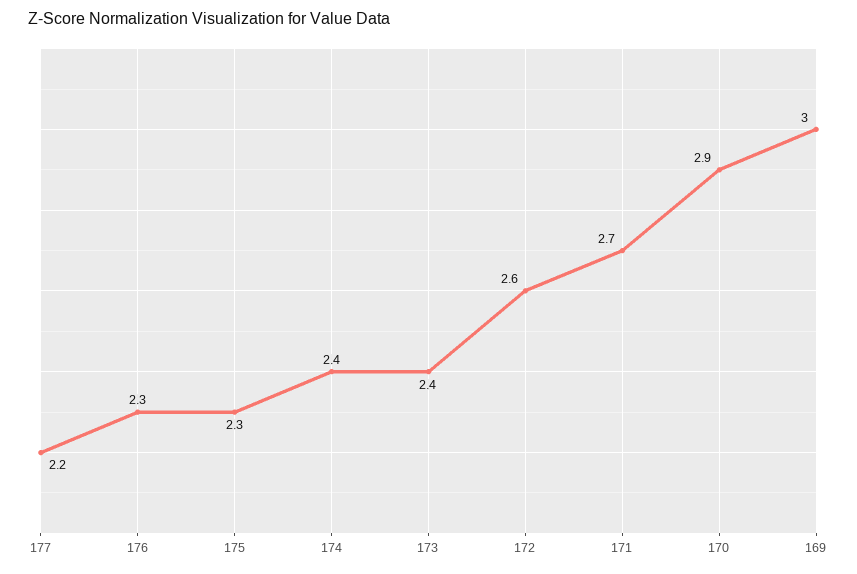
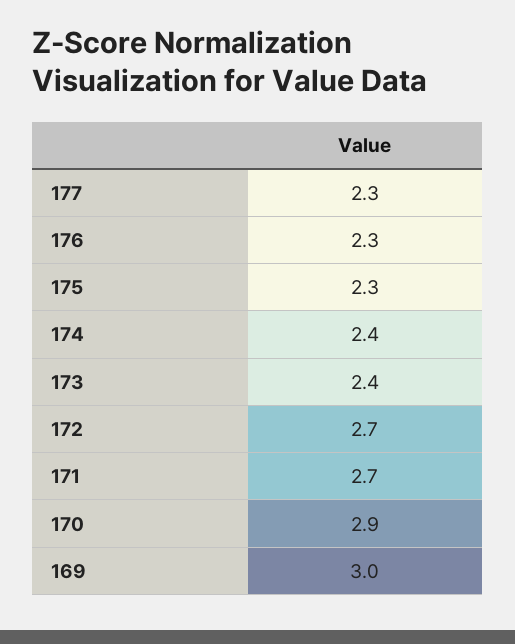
  {
-   "177": 2.2,
+   "177": 2.3,
    "176": 2.3,
    "175": 2.3,
    "174": 2.4,
    "173": 2.4,
-   "172": 2.6,
+   "172": 2.7,
    "171": 2.7,
    "170": 2.9,
    "169": 3
  }

